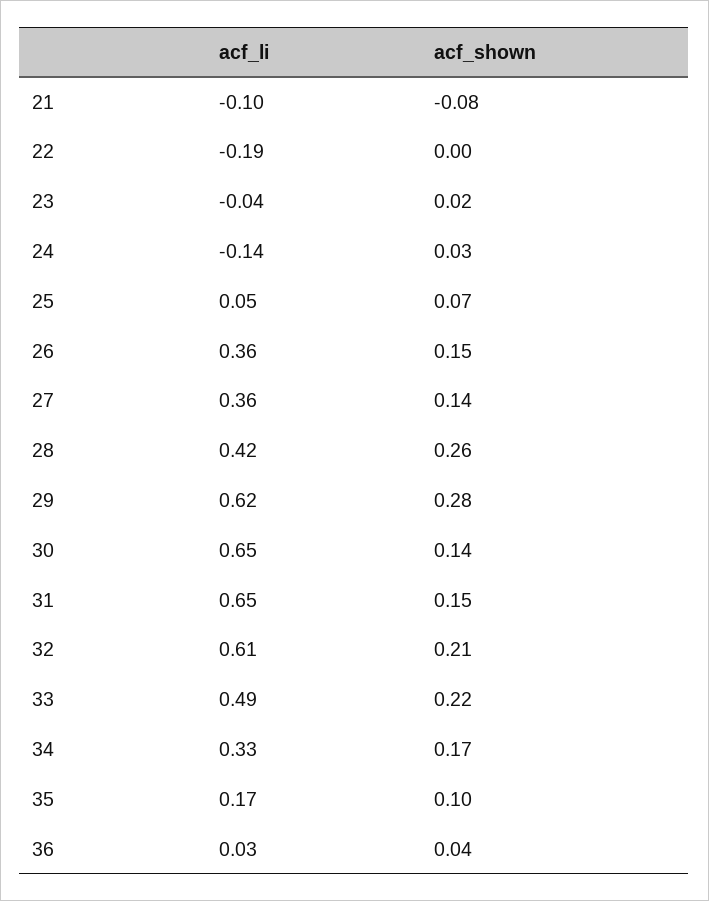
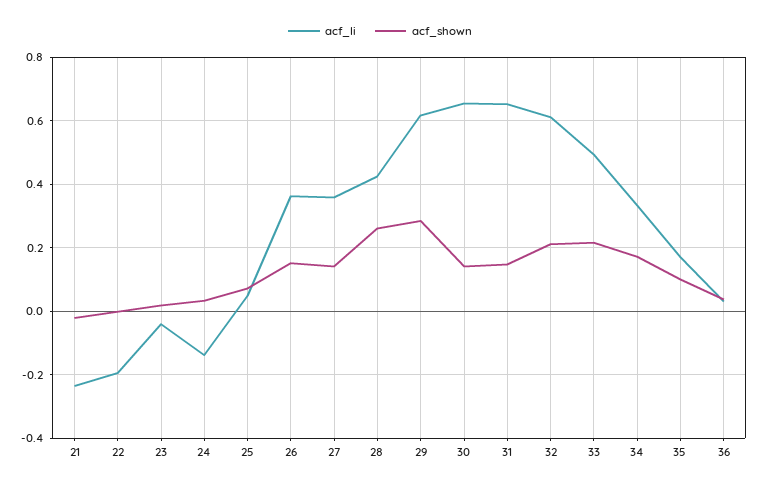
  {
    "acf_li": {
-     "21": -0.1,
+     "21": -0.24,
      "22": -0.19,
      "23": -0.04,
      "24": -0.14,
      "25": 0.05,
      "26": 0.36,
      "27": 0.36,
      "28": 0.42,
      "29": 0.62,
      "30": 0.65,
      "31": 0.65,
      "32": 0.61,
      "33": 0.49,
      "34": 0.33,
      "35": 0.17,
      "36": 0.03
    },
    "acf_shown": {
-     "21": -0.08,
+     "21": -0.02,
      "22": 0,
      "23": 0.02,
      "24": 0.03,
      "25": 0.07,
      "26": 0.15,
      "27": 0.14,
      "28": 0.26,
      "29": 0.28,
      "30": 0.14,
      "31": 0.15,
      "32": 0.21,
      "33": 0.22,
      "34": 0.17,
      "35": 0.1,
      "36": 0.04
    }
  }

